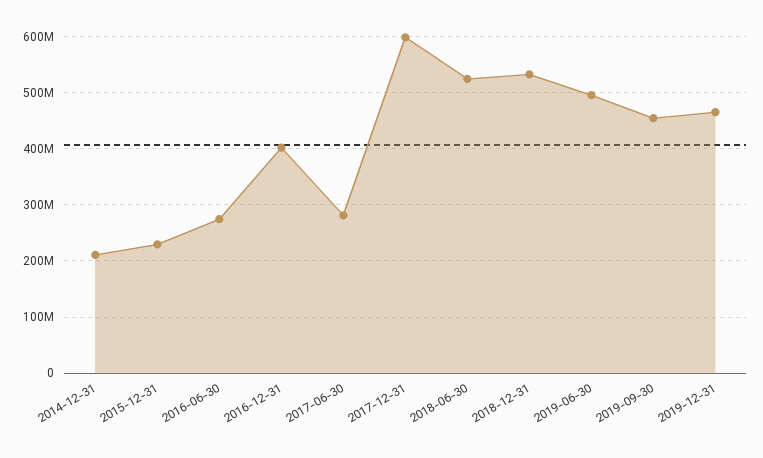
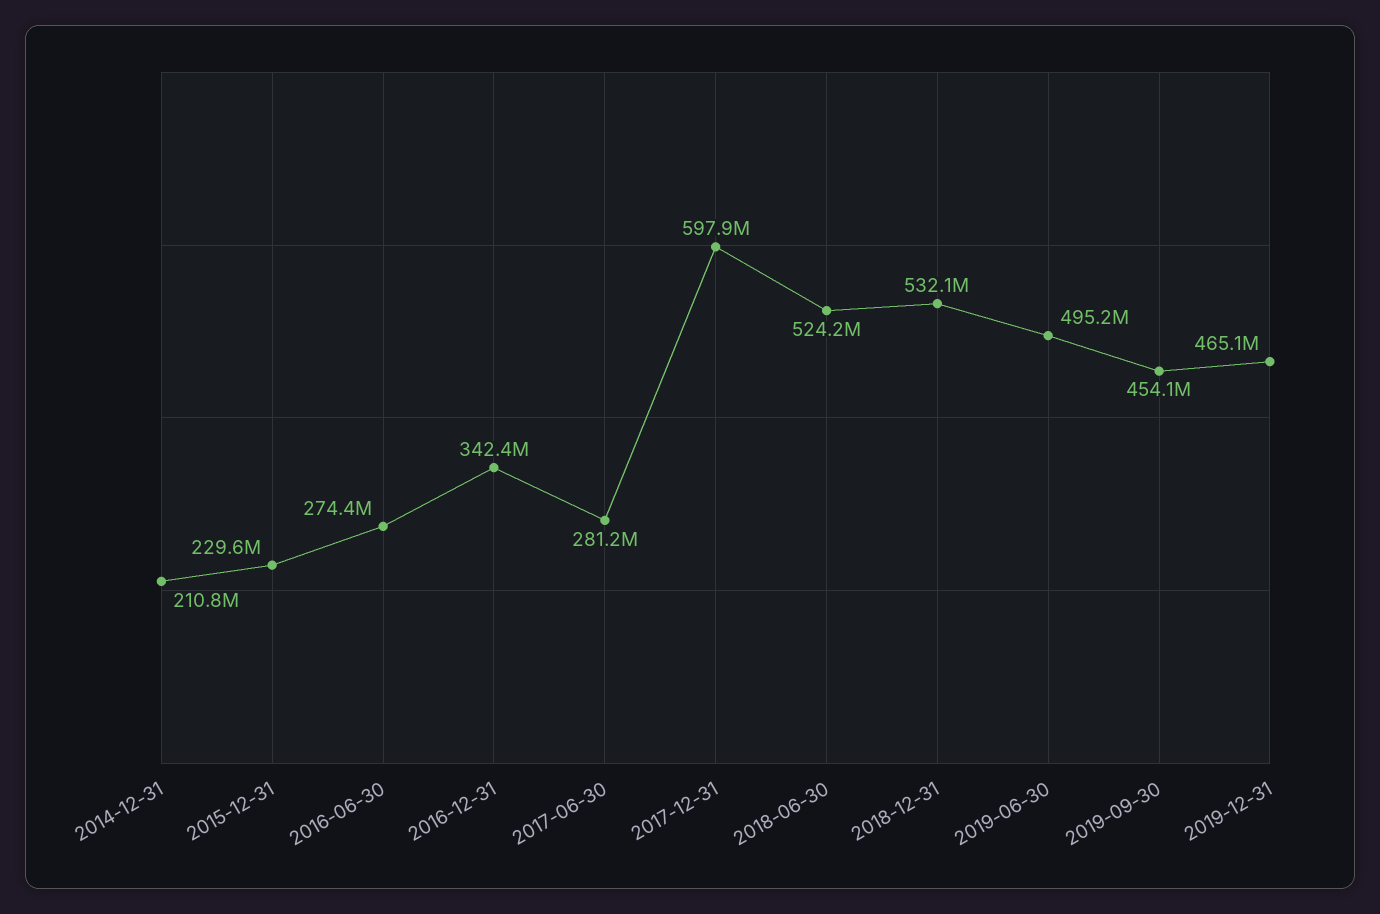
  {
    "2014-12-31": 210800000,
    "2015-12-31": 229600000,
    "2016-06-30": 274400000,
-   "2016-12-31": 400000000,
+   "2016-12-31": 342400000,
    "2017-06-30": 281200000,
    "2017-12-31": 597900000,
    "2018-06-30": 524200000,
    "2018-12-31": 532100000,
    "2019-06-30": 495200000,
    "2019-09-30": 454100000,
    "2019-12-31": 465100000
  }

